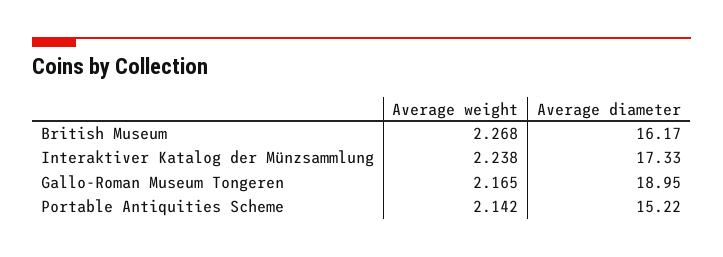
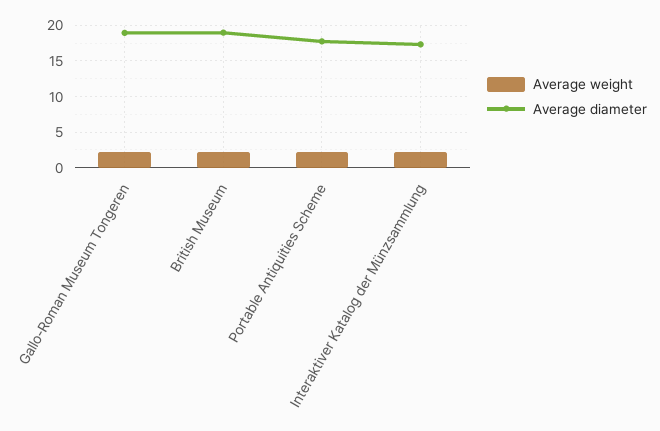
  {
    "Average weight": {
      "British Museum": 2.268,
      "Interaktiver Katalog der Münzsammlung": 2.238,
      "Gallo-Roman Museum Tongeren": 2.165,
      "Portable Antiquities Scheme": 2.142
    },
    "Average diameter": {
-     "British Museum": 16.17,
+     "British Museum": 19,
      "Interaktiver Katalog der Münzsammlung": 17.33,
      "Gallo-Roman Museum Tongeren": 18.95,
-     "Portable Antiquities Scheme": 15.22
+     "Portable Antiquities Scheme": 18
    }
  }

